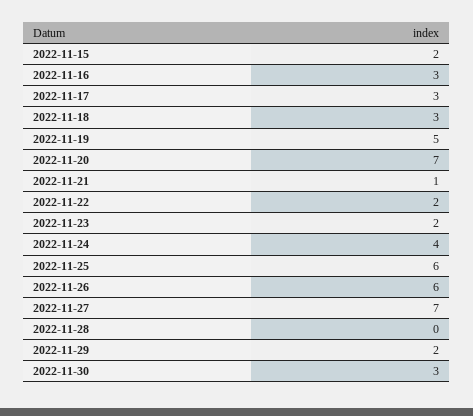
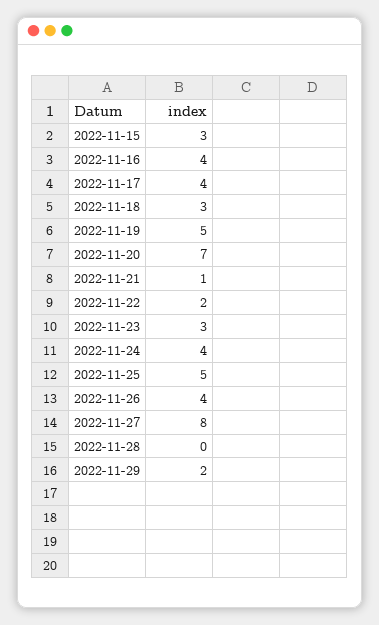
  {
-   "2022-11-15": 2,
+   "2022-11-15": 3,
-   "2022-11-16": 3,
+   "2022-11-16": 4,
-   "2022-11-17": 3,
+   "2022-11-17": 4,
    "2022-11-18": 3,
    "2022-11-19": 5,
    "2022-11-20": 7,
    "2022-11-21": 1,
    "2022-11-22": 2,
-   "2022-11-23": 2,
+   "2022-11-23": 3,
    "2022-11-24": 4,
-   "2022-11-25": 6,
+   "2022-11-25": 5,
-   "2022-11-26": 6,
+   "2022-11-26": 4,
-   "2022-11-27": 7,
+   "2022-11-27": 8,
    "2022-11-28": 0,
-   "2022-11-29": 2,
+   "2022-11-29": 2
-   "2022-11-30": 3
  }

